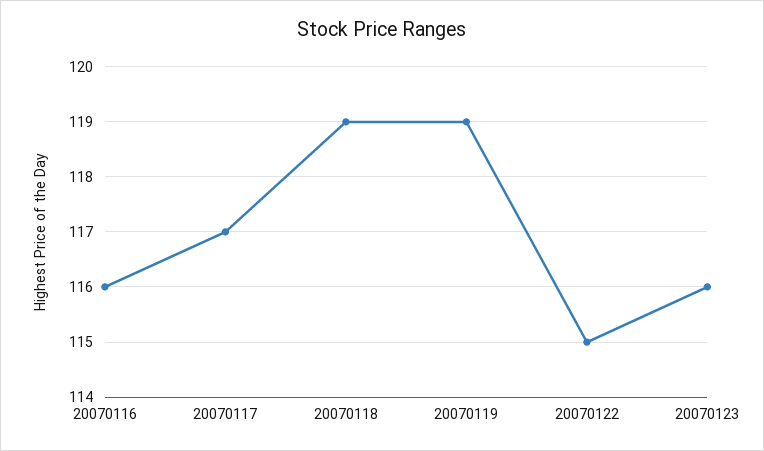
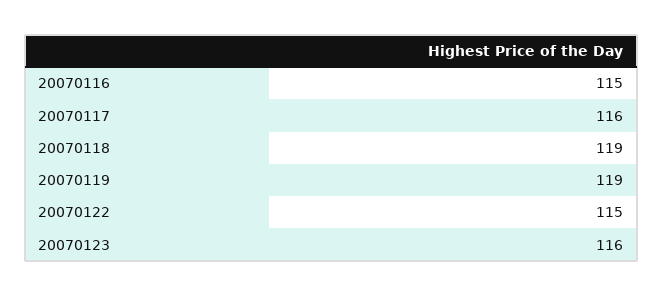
  {
-   "20070116": 116,
+   "20070116": 115,
-   "20070117": 117,
+   "20070117": 116,
    "20070118": 119,
    "20070119": 119,
    "20070122": 115,
    "20070123": 116
  }

